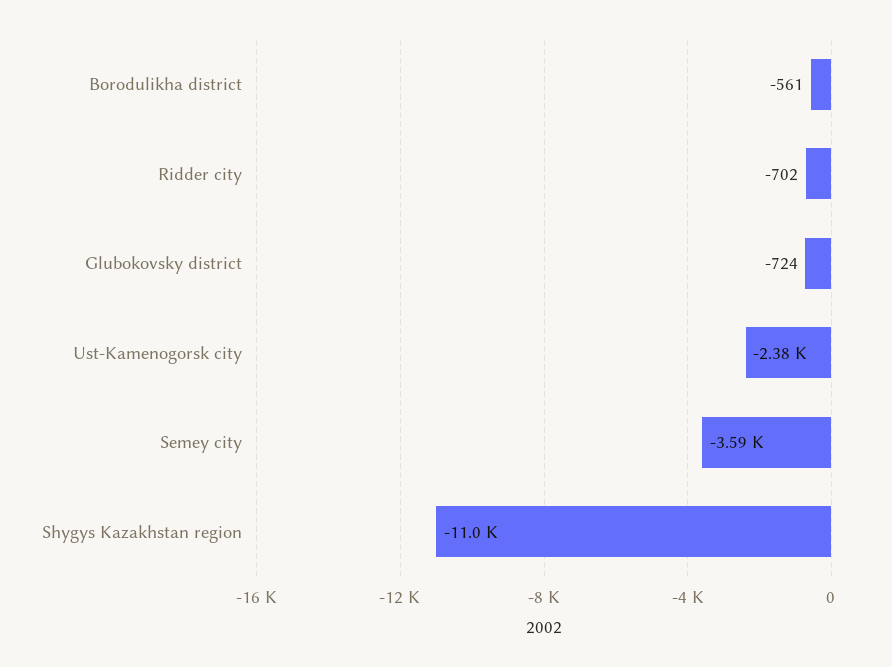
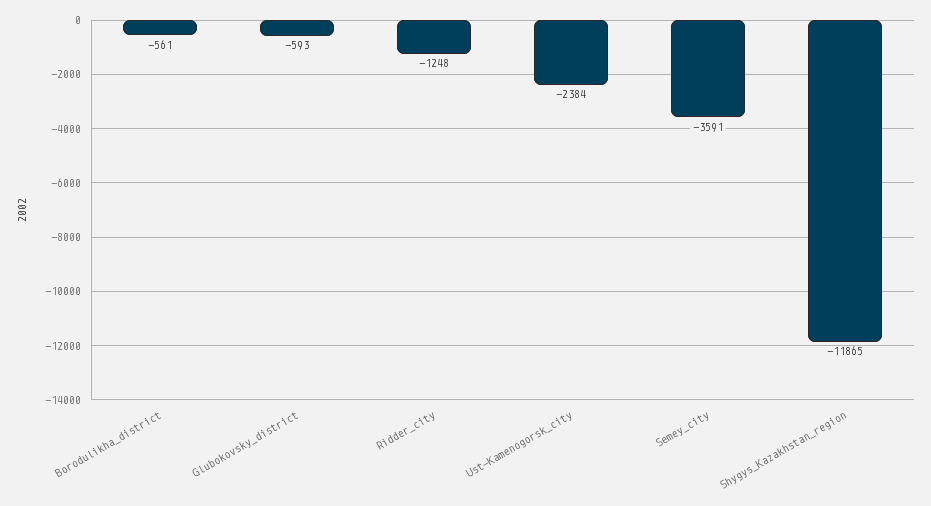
  {
    "Borodulikha district": -561,
-   "Ridder city": -702,
+   "Ridder city": -1248,
-   "Glubokovsky district": -724,
+   "Glubokovsky district": -593,
    "Ust-Kamenogorsk city": -2384,
    "Semey city": -3591,
-   "Shygys Kazakhstan region": -11000
+   "Shygys Kazakhstan region": -11865
  }

